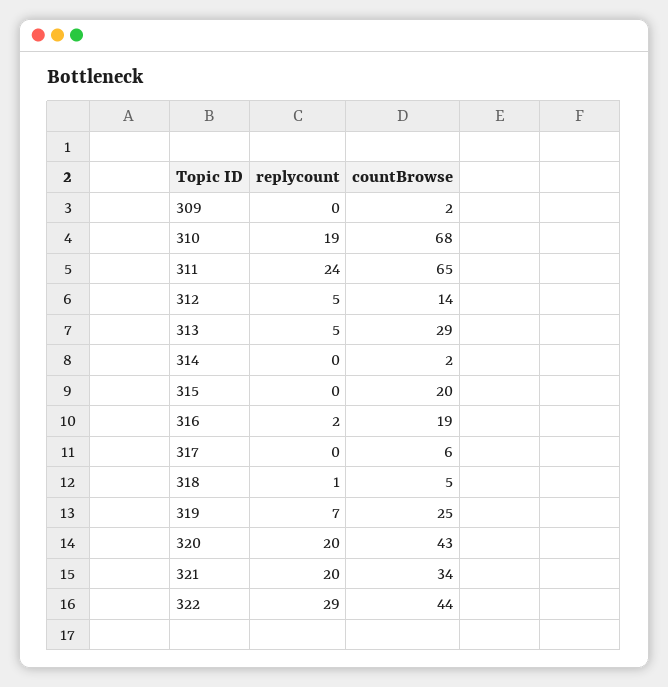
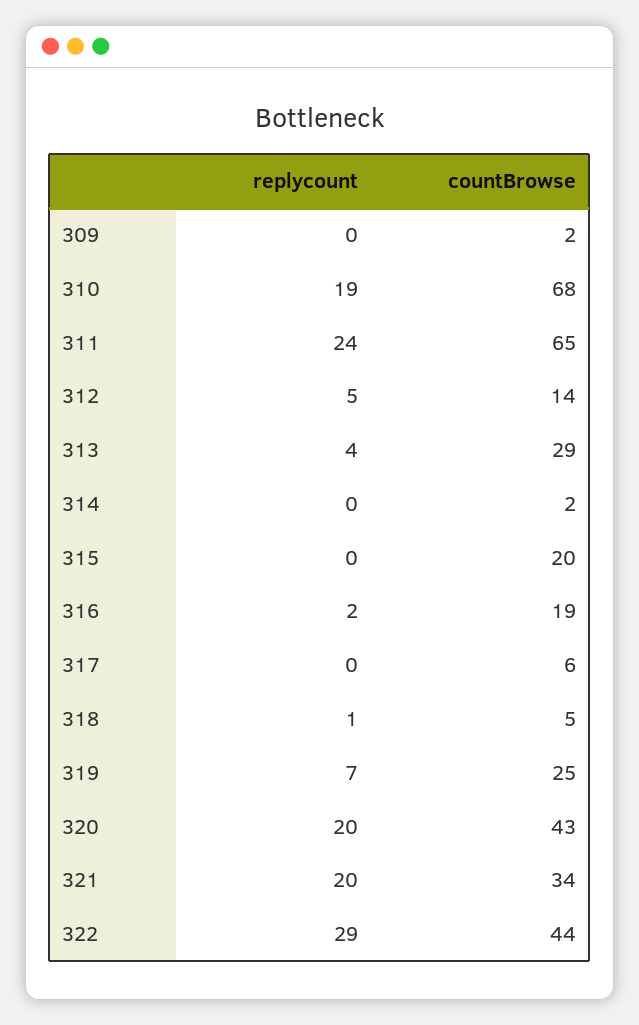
  {
    "replycount": {
      "309": 0,
      "310": 19,
      "311": 24,
      "312": 5,
-     "313": 5,
+     "313": 4,
      "314": 0,
      "315": 0,
      "316": 2,
      "317": 0,
      "318": 1,
      "319": 7,
      "320": 20,
      "321": 20,
      "322": 29
    },
    "countBrowse": {
      "309": 2,
      "310": 68,
      "311": 65,
      "312": 14,
      "313": 29,
      "314": 2,
      "315": 20,
      "316": 19,
      "317": 6,
      "318": 5,
      "319": 25,
      "320": 43,
      "321": 34,
      "322": 44
    }
  }

